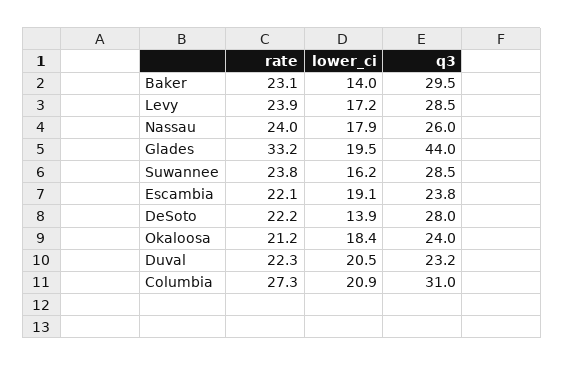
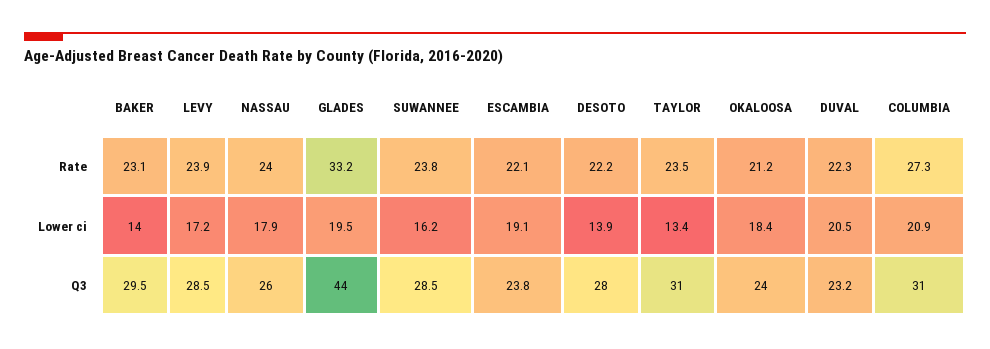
  {
    "rate": {
      "Baker": 23.1,
      "Levy": 23.9,
      "Nassau": 24,
      "Glades": 33.2,
      "Suwannee": 23.8,
      "Escambia": 22.1,
      "DeSoto": 22.2,
      "Okaloosa": 21.2,
      "Duval": 22.3,
-     "Columbia": 27.3
+     "Columbia": 27.3,
+     "TAYLOR": 23.5
    },
    "lower_ci": {
      "Baker": 14,
      "Levy": 17.2,
      "Nassau": 17.9,
      "Glades": 19.5,
      "Suwannee": 16.2,
      "Escambia": 19.1,
      "DeSoto": 13.9,
      "Okaloosa": 18.4,
      "Duval": 20.5,
-     "Columbia": 20.9
+     "Columbia": 20.9,
+     "TAYLOR": 13.4
    },
    "q3": {
      "Baker": 29.5,
      "Levy": 28.5,
      "Nassau": 26,
      "Glades": 44,
      "Suwannee": 28.5,
      "Escambia": 23.8,
      "DeSoto": 28,
      "Okaloosa": 24,
      "Duval": 23.2,
-     "Columbia": 31
+     "Columbia": 31,
+     "TAYLOR": 31
    }
  }

